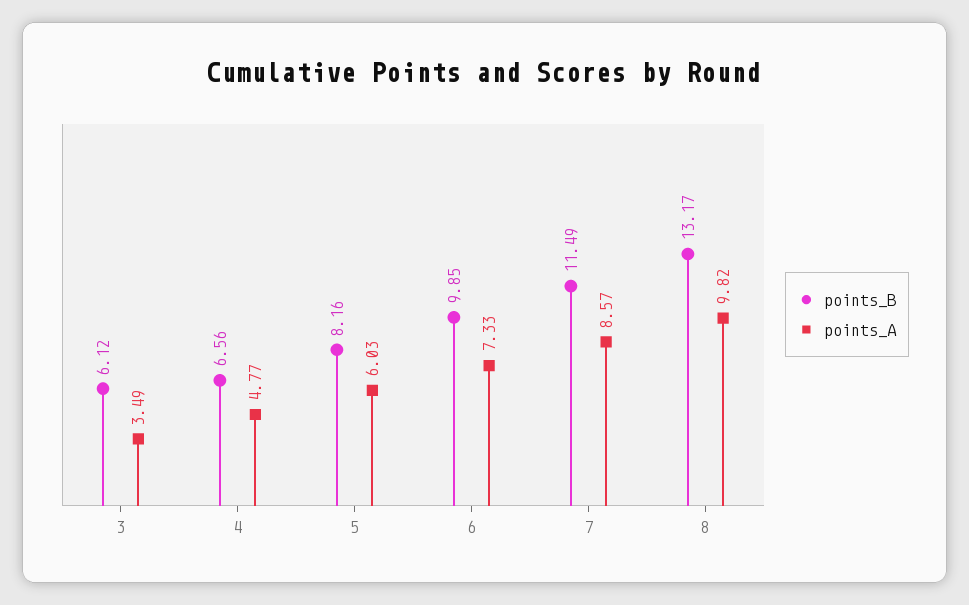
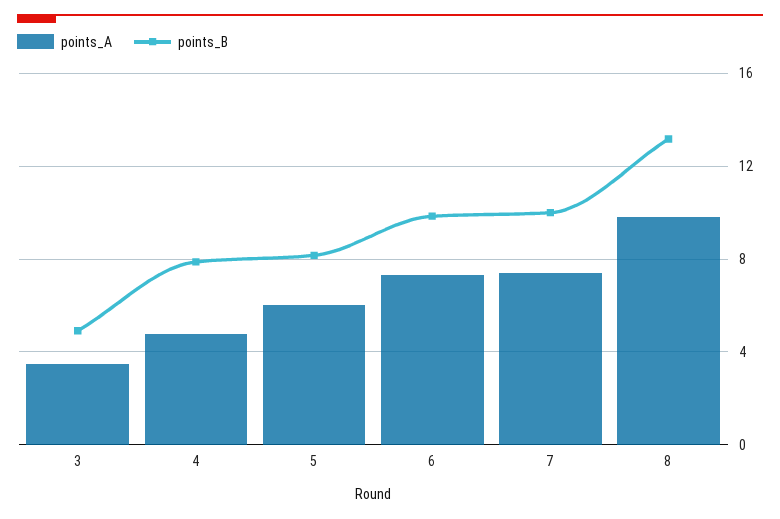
  {
    "points_B": {
-     "3": 6.12,
+     "3": 5,
-     "4": 6.56,
+     "4": 8,
      "5": 8.16,
      "6": 9.85,
-     "7": 11.49,
+     "7": 10,
      "8": 13.17
    },
    "points_A": {
      "3": 3.49,
      "4": 4.77,
      "5": 6.03,
      "6": 7.33,
-     "7": 8.57,
+     "7": 7.5,
      "8": 9.82
    }
  }

